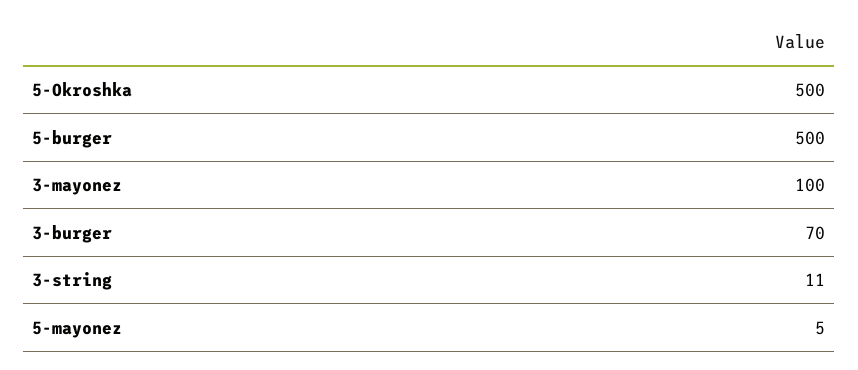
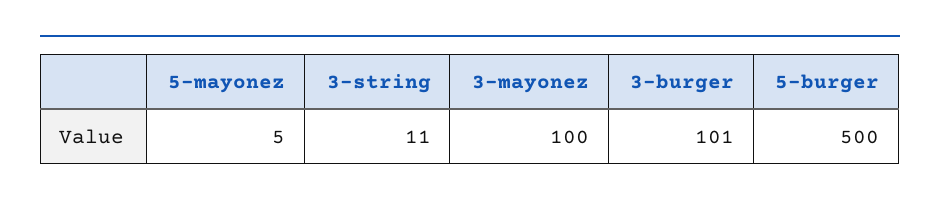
  {
-   "5-Okroshka": 500,
    "5-burger": 500,
    "3-mayonez": 100,
-   "3-burger": 70,
+   "3-burger": 101,
    "3-string": 11,
    "5-mayonez": 5
  }

